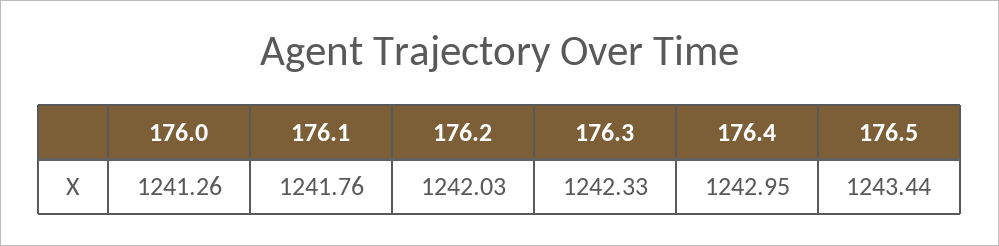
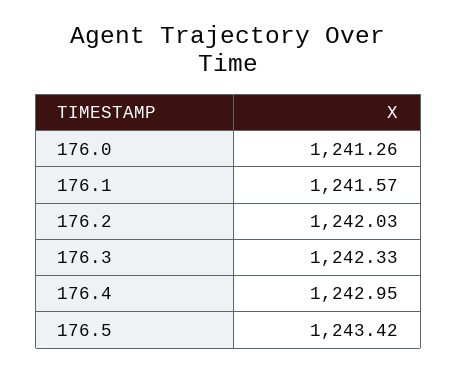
  {
    "176.0": 1241.26,
-   "176.1": 1241.76,
+   "176.1": 1241.57,
    "176.2": 1242.03,
    "176.3": 1242.33,
    "176.4": 1242.95,
-   "176.5": 1243.44
+   "176.5": 1243.42
  }

